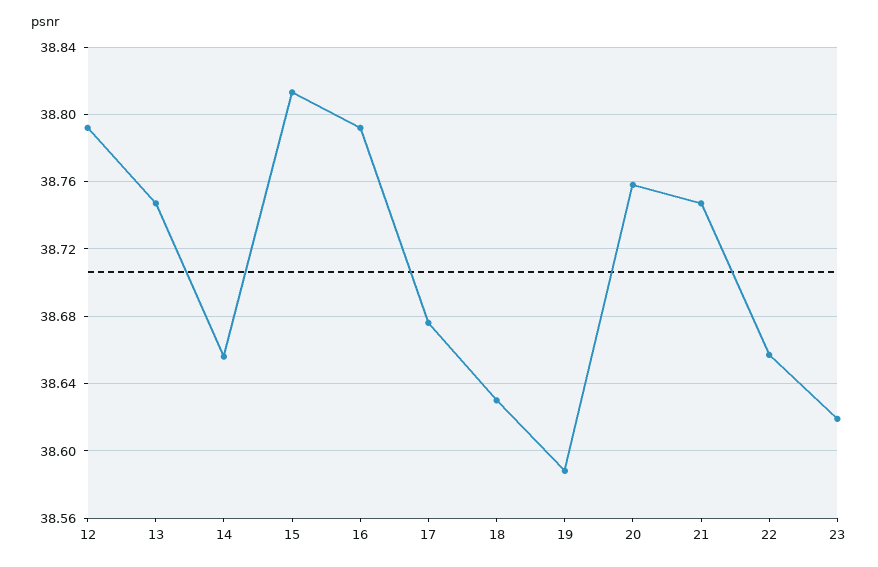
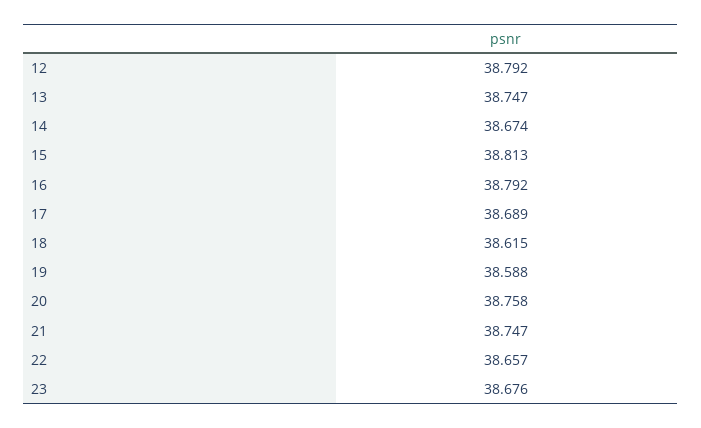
  {
    "12": 38.792,
    "13": 38.747,
-   "14": 38.655,
+   "14": 38.674,
    "15": 38.813,
    "16": 38.792,
-   "17": 38.675,
+   "17": 38.689,
-   "18": 38.63,
+   "18": 38.615,
    "19": 38.588,
    "20": 38.758,
    "21": 38.747,
    "22": 38.657,
-   "23": 38.62
+   "23": 38.676
  }

